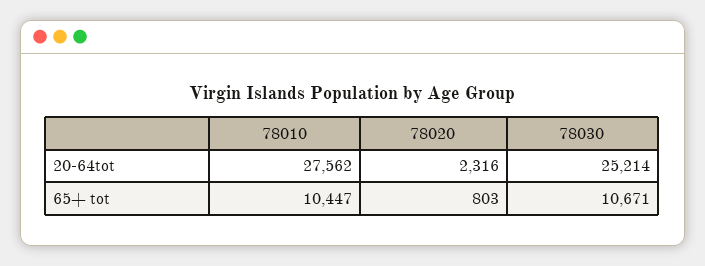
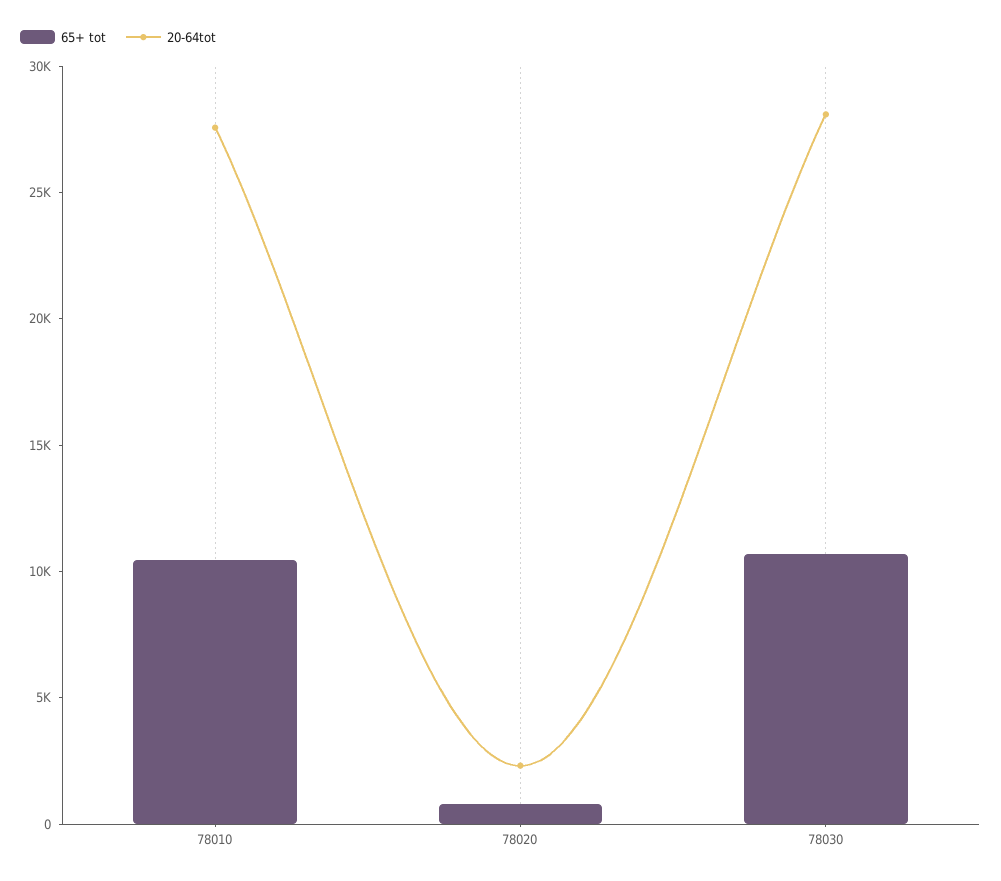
  {
    "20-64tot": {
      "78010": 27562,
      "78020": 2316,
-     "78030": 25214
+     "78030": 28000
    },
    "65+ tot": {
      "78010": 10447,
      "78020": 803,
      "78030": 10671
    }
  }

